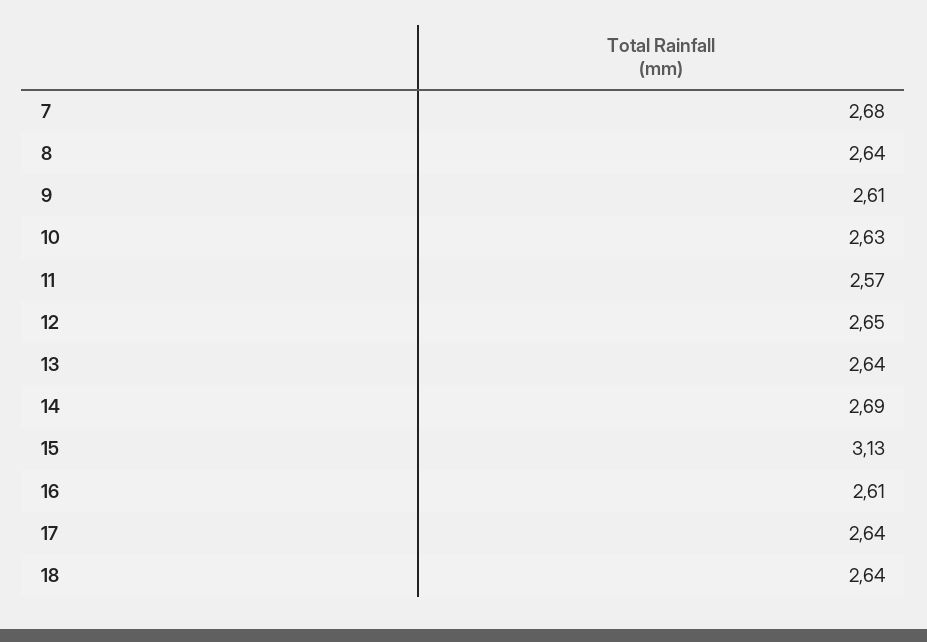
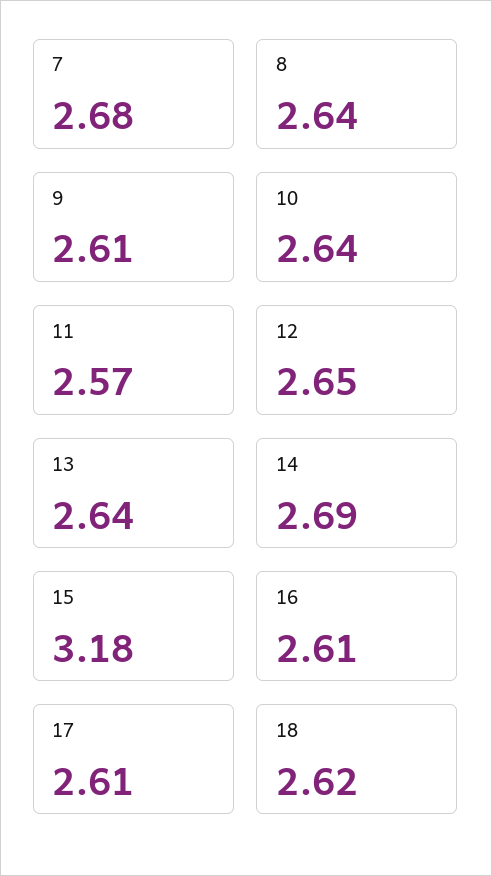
  {
    "7": 2.68,
    "8": 2.64,
    "9": 2.61,
-   "10": 2.63,
+   "10": 2.64,
    "11": 2.57,
    "12": 2.65,
    "13": 2.64,
    "14": 2.69,
-   "15": 3.13,
+   "15": 3.18,
    "16": 2.61,
-   "17": 2.64,
+   "17": 2.61,
-   "18": 2.64
+   "18": 2.62
  }

